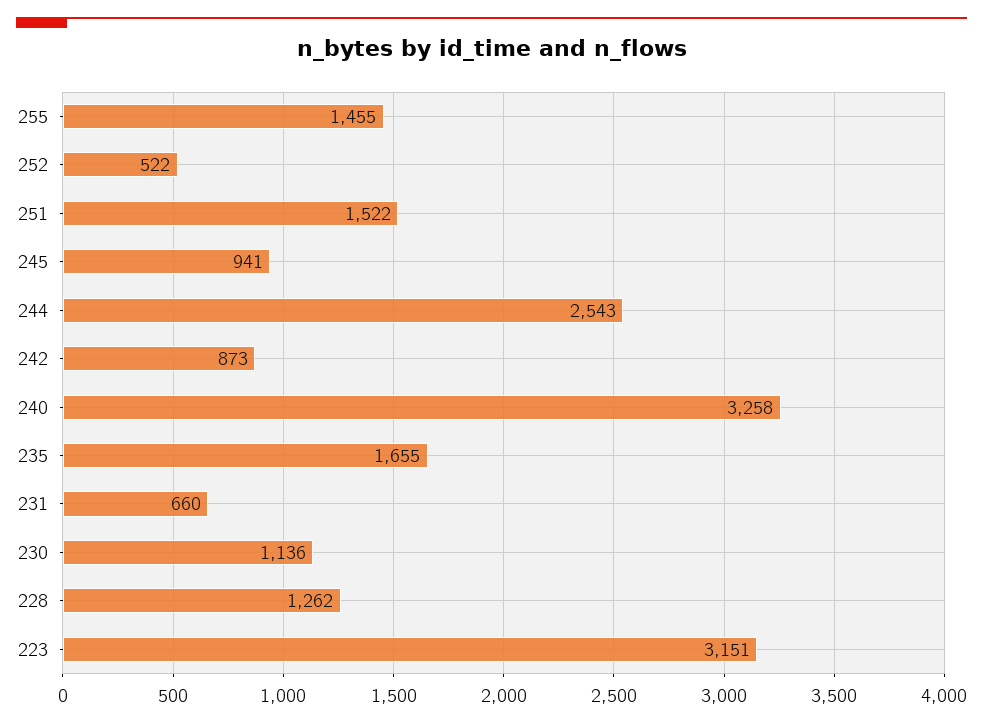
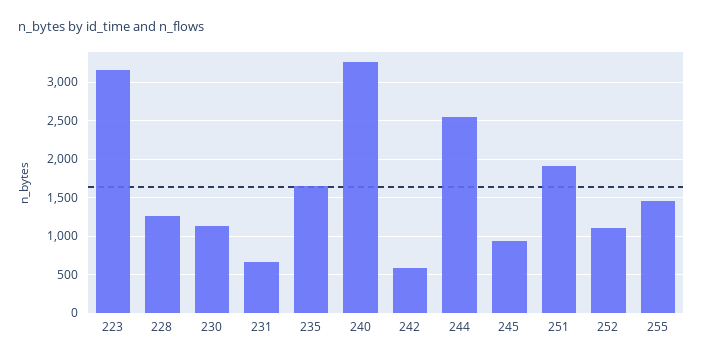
  {
    "255": 1455,
-   "252": 522,
+   "252": 1100,
-   "251": 1522,
+   "251": 1900,
    "245": 941,
    "244": 2543,
-   "242": 873,
+   "242": 600,
    "240": 3258,
    "235": 1655,
    "231": 660,
    "230": 1136,
    "228": 1262,
    "223": 3151
  }

